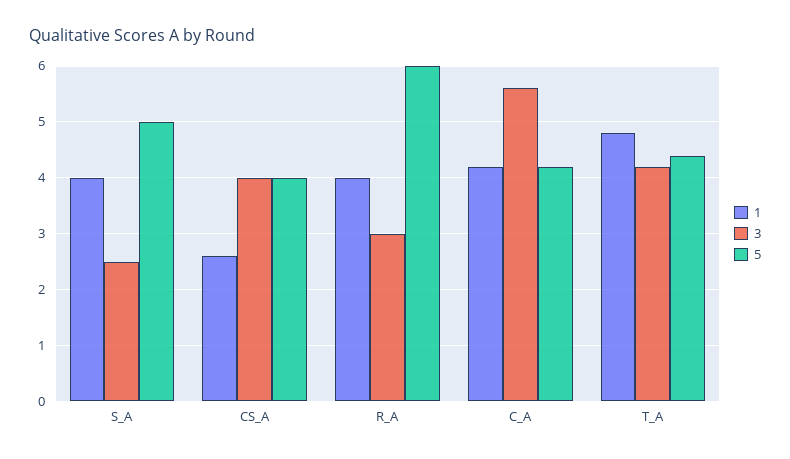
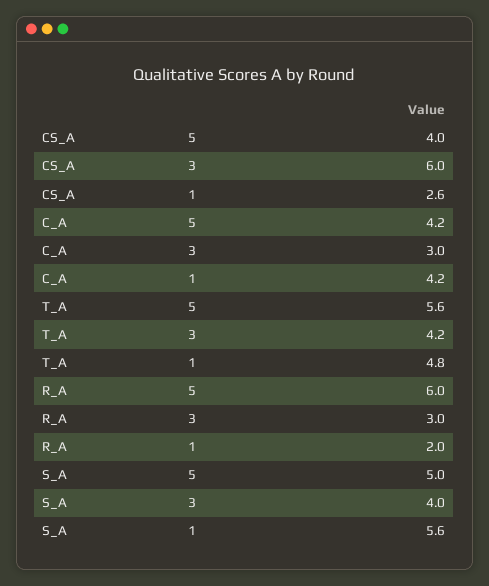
  {
    "1": {
-     "S_A": 4,
+     "S_A": 5.6,
      "CS_A": 2.6,
-     "R_A": 4,
+     "R_A": 2,
      "C_A": 4.2,
      "T_A": 4.8
    },
    "3": {
-     "S_A": 2.5,
+     "S_A": 4,
-     "CS_A": 4,
+     "CS_A": 6,
      "R_A": 3,
-     "C_A": 5.5,
+     "C_A": 3,
      "T_A": 4.2
    },
    "5": {
      "S_A": 5,
      "CS_A": 4,
      "R_A": 6,
      "C_A": 4.2,
-     "T_A": 4.5
+     "T_A": 5.6
    }
  }

